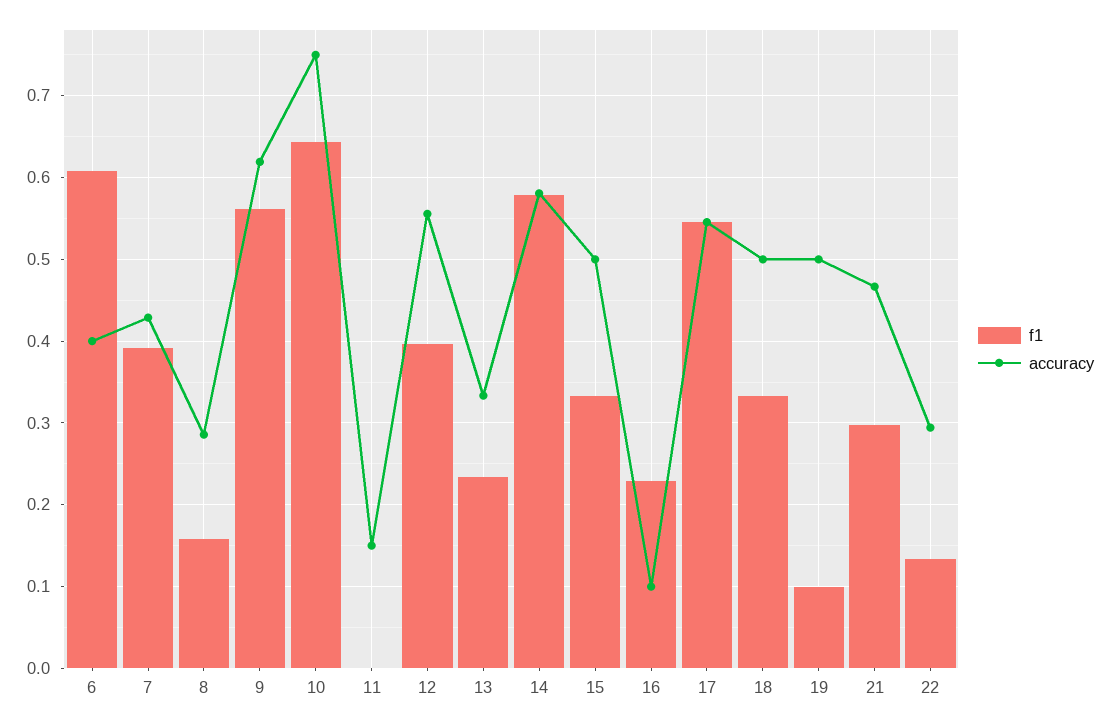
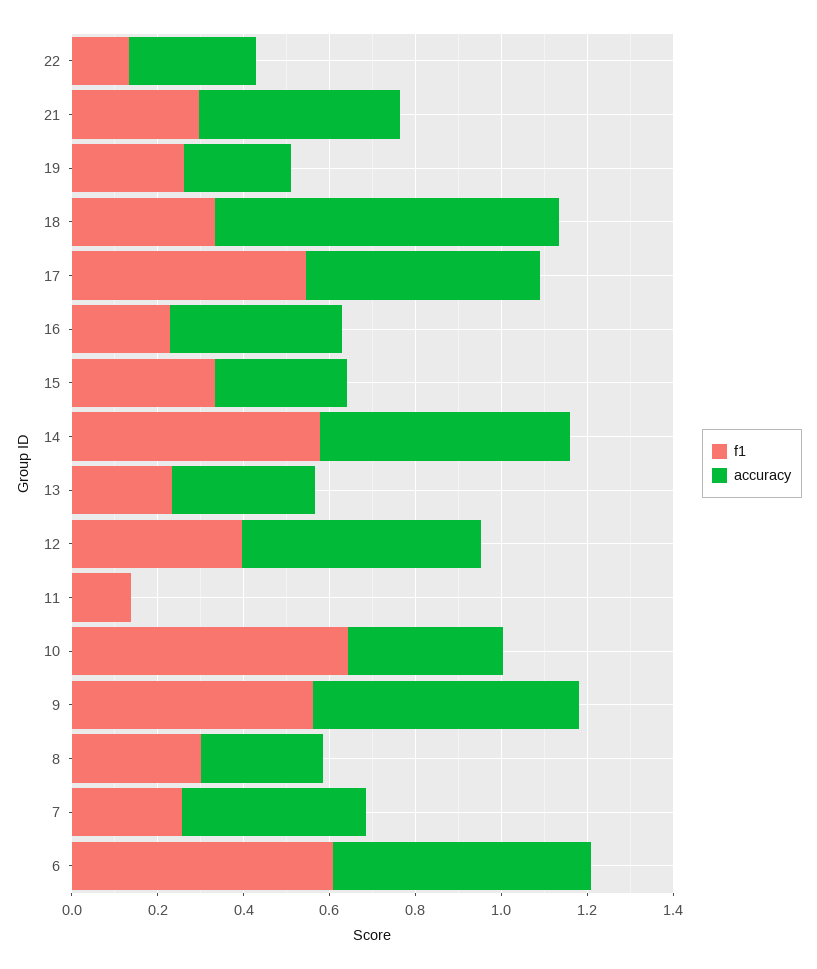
  {
    "f1": {
      "6": 0.61,
-     "7": 0.39,
+     "7": 0.25,
-     "8": 0.16,
+     "8": 0.3,
      "9": 0.56,
      "10": 0.64,
-     "11": 0,
+     "11": 0.15,
      "12": 0.4,
      "13": 0.23,
      "14": 0.58,
      "15": 0.33,
      "16": 0.23,
      "17": 0.55,
      "18": 0.33,
-     "19": 0.1,
+     "19": 0.25,
      "21": 0.3,
      "22": 0.13
    },
    "accuracy": {
-     "6": 0.4,
+     "6": 0.6,
      "7": 0.43,
      "8": 0.29,
      "9": 0.62,
-     "10": 0.75,
+     "10": 0.35,
-     "11": 0.15,
+     "11": 0,
      "12": 0.56,
      "13": 0.33,
      "14": 0.58,
-     "15": 0.5,
+     "15": 0.3,
-     "16": 0.1,
+     "16": 0.4,
      "17": 0.55,
-     "18": 0.5,
+     "18": 0.8,
-     "19": 0.5,
+     "19": 0.25,
      "21": 0.47,
      "22": 0.29
    }
  }

